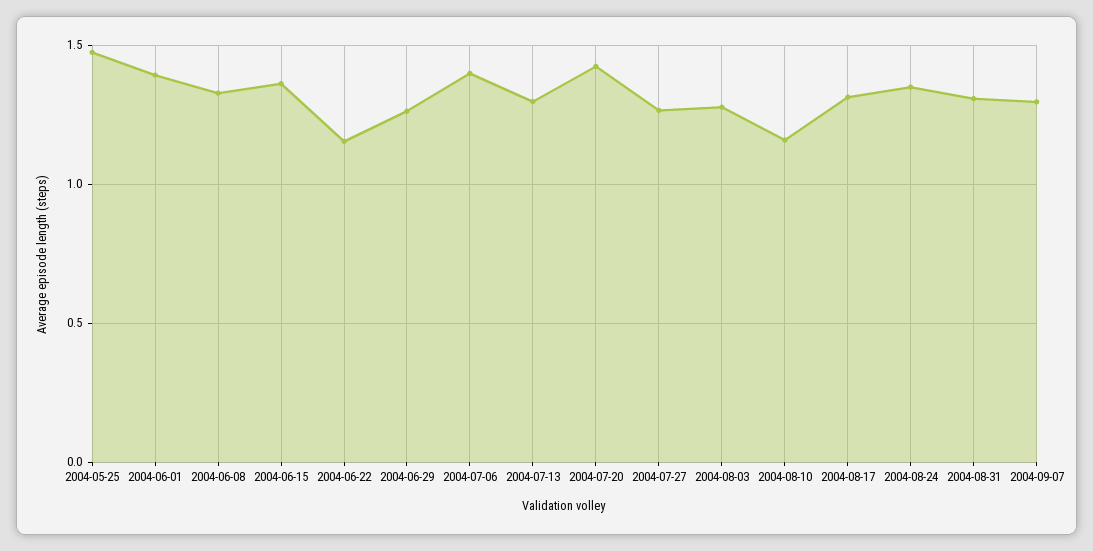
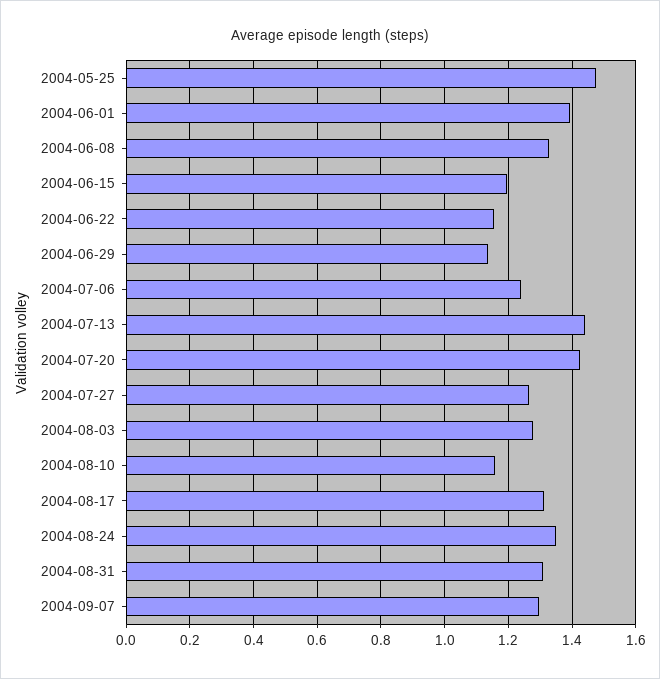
  {
    "2004-05-25": 1.48,
    "2004-06-01": 1.4,
    "2004-06-08": 1.32,
-   "2004-06-15": 1.35,
+   "2004-06-15": 1.2,
    "2004-06-22": 1.16,
-   "2004-06-29": 1.25,
+   "2004-06-29": 1.14,
-   "2004-07-06": 1.4,
+   "2004-07-06": 1.24,
-   "2004-07-13": 1.3,
+   "2004-07-13": 1.44,
    "2004-07-20": 1.42,
    "2004-07-27": 1.26,
    "2004-08-03": 1.28,
    "2004-08-10": 1.16,
    "2004-08-17": 1.32,
    "2004-08-24": 1.34,
    "2004-08-31": 1.3,
    "2004-09-07": 1.3
  }

